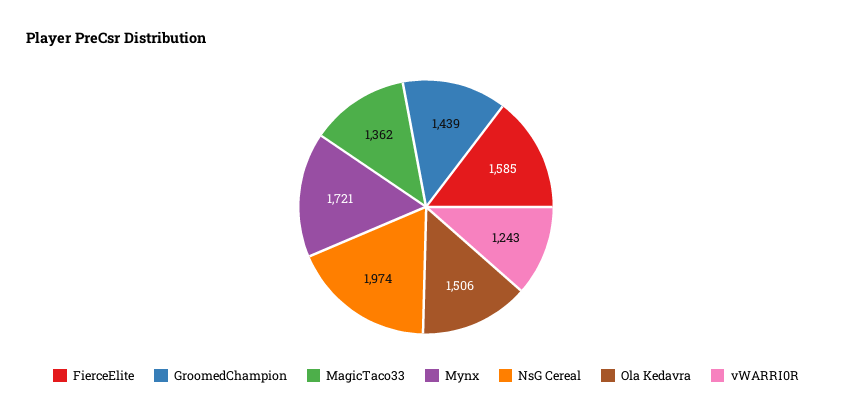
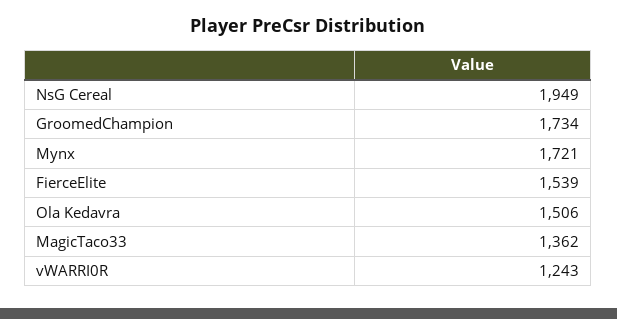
  {
-   "FierceElite": 1585,
+   "FierceElite": 1539,
-   "GroomedChampion": 1439,
+   "GroomedChampion": 1734,
    "MagicTaco33": 1362,
    "Mynx": 1721,
-   "NsG Cereal": 1974,
+   "NsG Cereal": 1949,
    "Ola Kedavra": 1506,
    "vWARRI0R": 1243
  }

